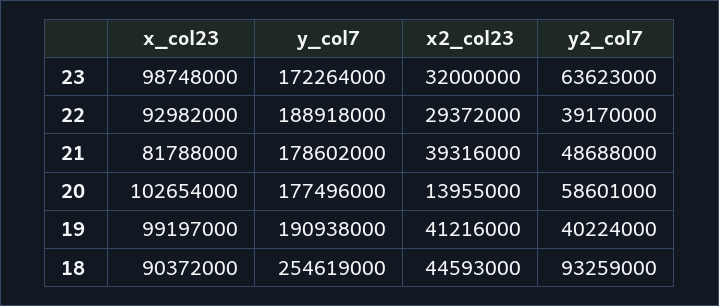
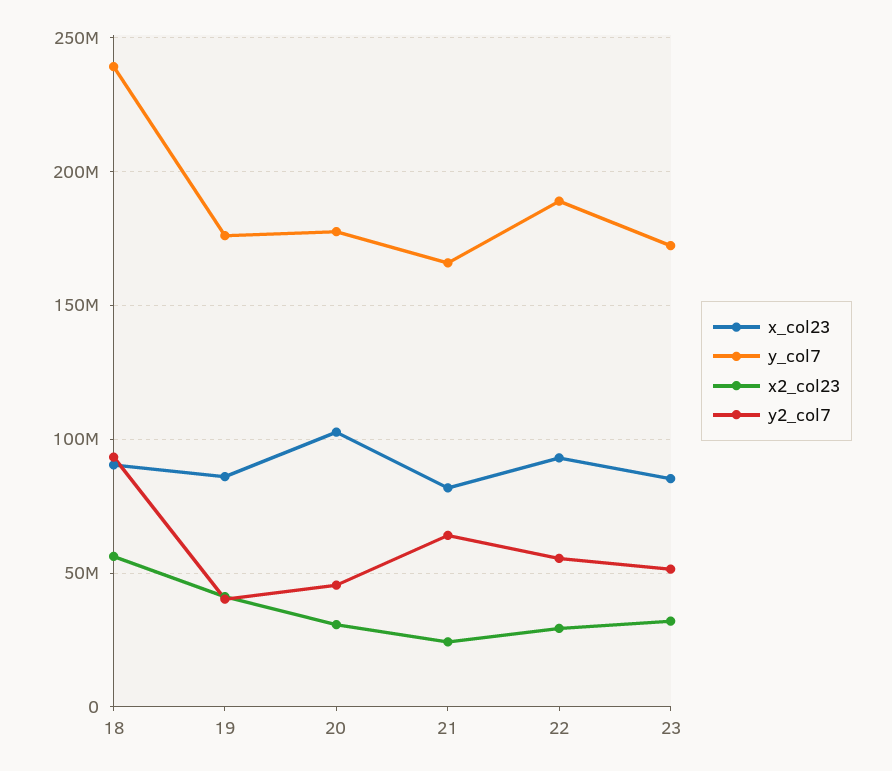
  {
    "x_col23": {
-     "23": 98748000,
+     "23": 85000000,
      "22": 92982000,
      "21": 81788000,
      "20": 102654000,
-     "19": 99197000,
+     "19": 85000000,
      "18": 90372000
    },
    "y_col7": {
      "23": 172264000,
      "22": 188918000,
-     "21": 178602000,
+     "21": 165000000,
      "20": 177496000,
-     "19": 190938000,
+     "19": 175000000,
-     "18": 254619000
+     "18": 240000000
    },
    "x2_col23": {
      "23": 32000000,
      "22": 29372000,
-     "21": 39316000,
+     "21": 25000000,
-     "20": 13955000,
+     "20": 30000000,
      "19": 41216000,
-     "18": 44593000
+     "18": 55000000
    },
    "y2_col7": {
-     "23": 63623000,
+     "23": 50000000,
-     "22": 39170000,
+     "22": 55000000,
-     "21": 48688000,
+     "21": 65000000,
-     "20": 58601000,
+     "20": 45000000,
      "19": 40224000,
      "18": 93259000
    }
  }

